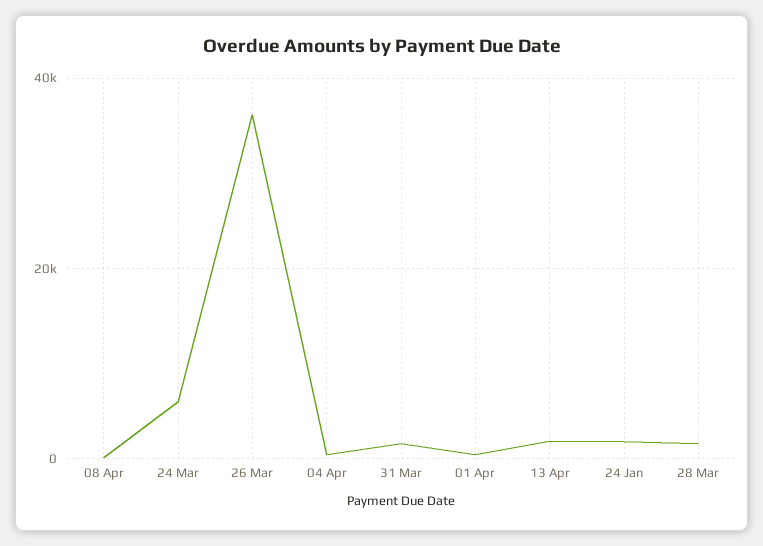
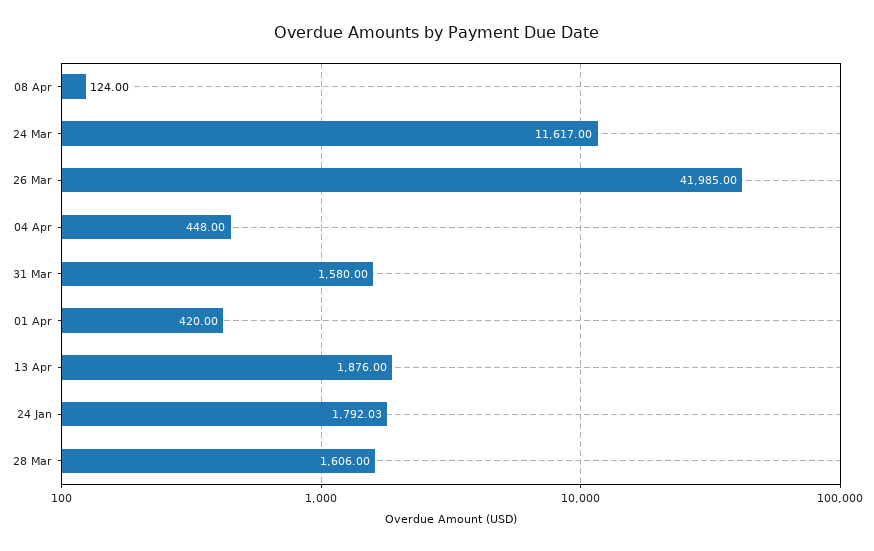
  {
    "08 Apr": 124,
-   "24 Mar": 6000,
+   "24 Mar": 11617,
-   "26 Mar": 36000,
+   "26 Mar": 41985,
    "04 Apr": 448,
    "31 Mar": 1580,
    "01 Apr": 420,
    "13 Apr": 1876,
    "24 Jan": 1792.03,
    "28 Mar": 1606
  }

